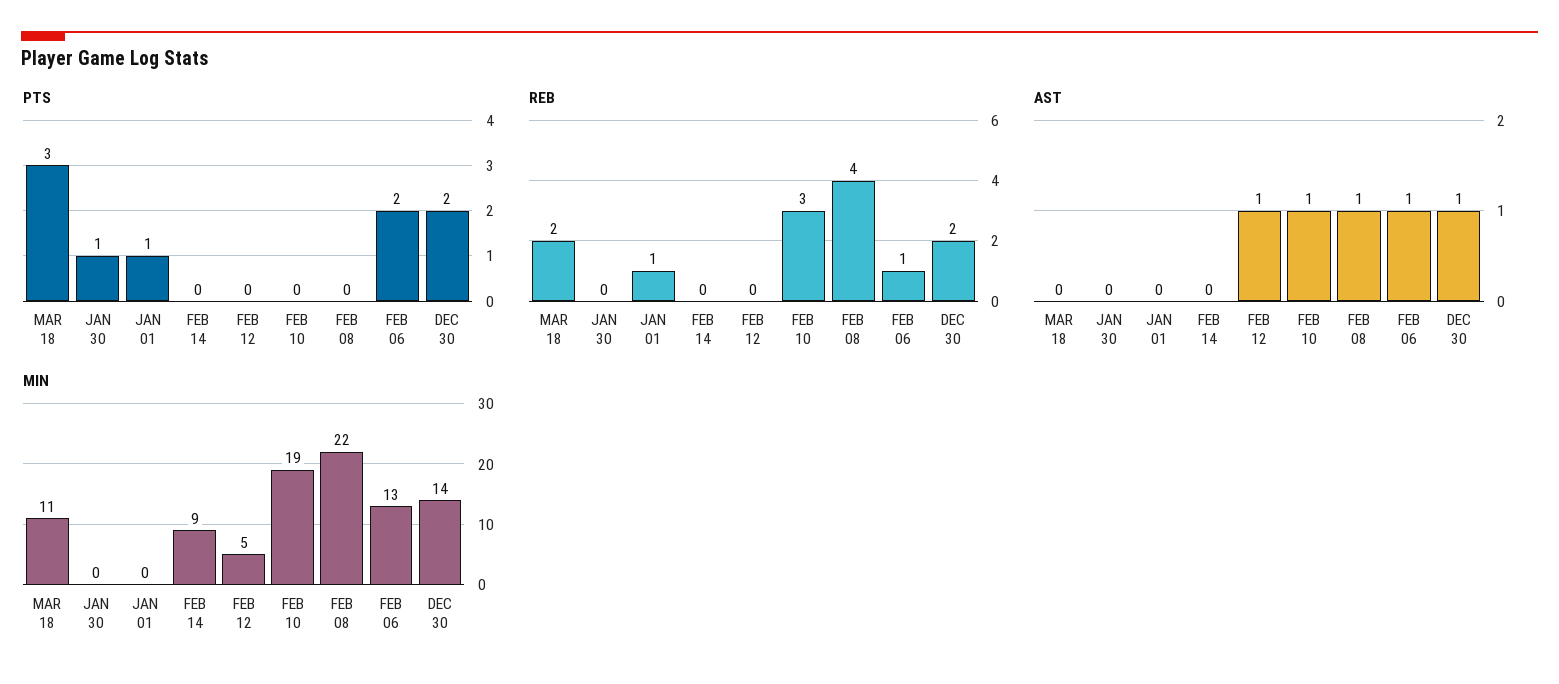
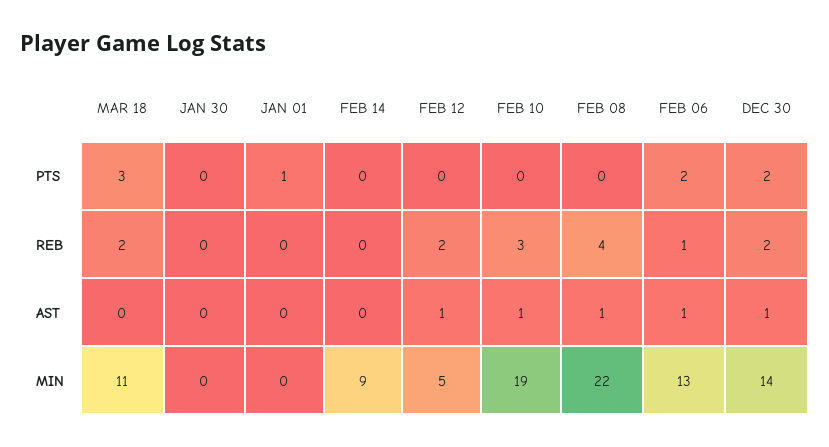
  {
    "PTS": {
      "MAR 18": 3,
-     "JAN 30": 1,
+     "JAN 30": 0,
      "JAN 01": 1,
      "FEB 14": 0,
      "FEB 12": 0,
      "FEB 10": 0,
      "FEB 08": 0,
      "FEB 06": 2,
      "DEC 30": 2
    },
    "REB": {
      "MAR 18": 2,
      "JAN 30": 0,
-     "JAN 01": 1,
+     "JAN 01": 0,
      "FEB 14": 0,
-     "FEB 12": 0,
+     "FEB 12": 2,
      "FEB 10": 3,
      "FEB 08": 4,
      "FEB 06": 1,
      "DEC 30": 2
    },
    "AST": {
      "MAR 18": 0,
      "JAN 30": 0,
      "JAN 01": 0,
      "FEB 14": 0,
      "FEB 12": 1,
      "FEB 10": 1,
      "FEB 08": 1,
      "FEB 06": 1,
      "DEC 30": 1
    },
    "MIN": {
      "MAR 18": 11,
      "JAN 30": 0,
      "JAN 01": 0,
      "FEB 14": 9,
      "FEB 12": 5,
      "FEB 10": 19,
      "FEB 08": 22,
      "FEB 06": 13,
      "DEC 30": 14
    }
  }

